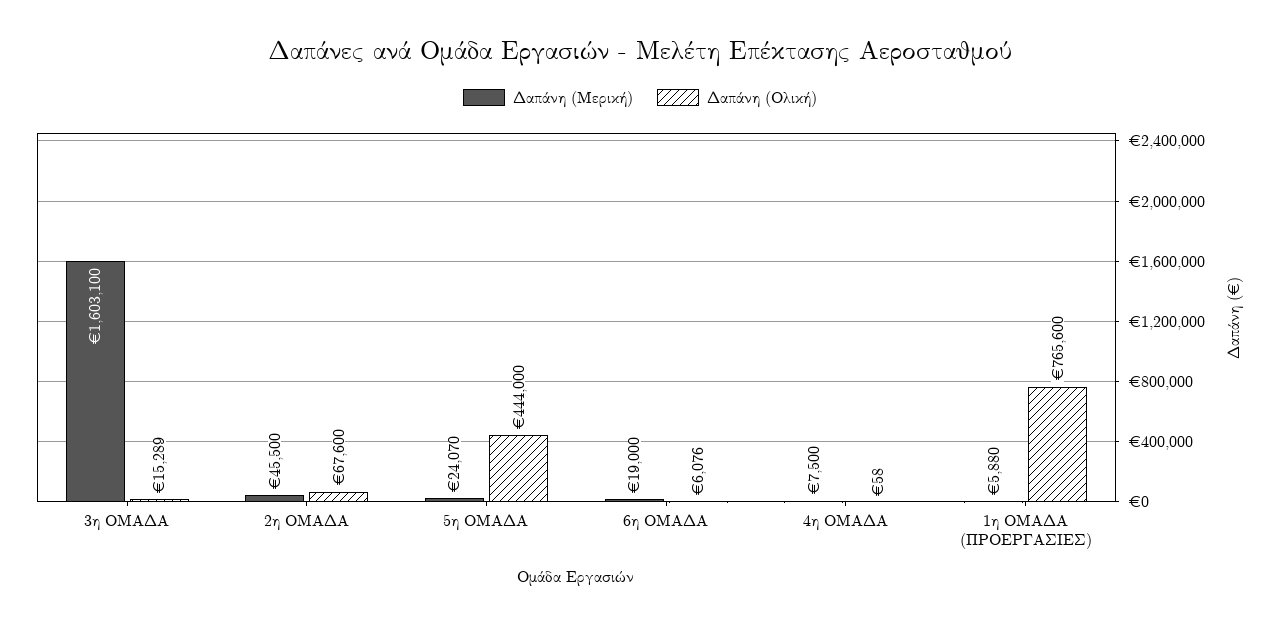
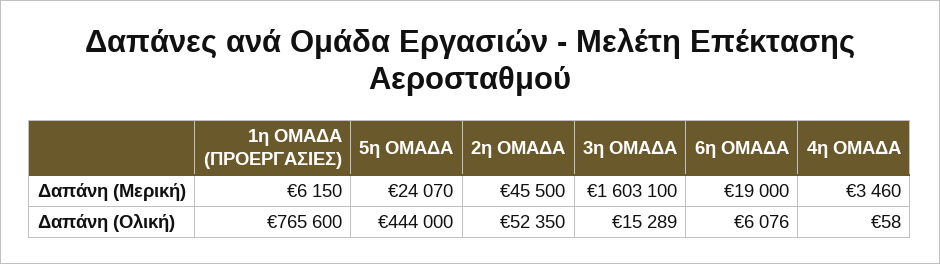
  {
    "Δαπάνη (Μερική)": {
      "3η ΟΜΑΔΑ": 1603100,
      "2η ΟΜΑΔΑ": 45500,
      "5η ΟΜΑΔΑ": 24070,
      "6η ΟΜΑΔΑ": 19000,
-     "4η ΟΜΑΔΑ": 7500,
+     "4η ΟΜΑΔΑ": 3460,
-     "1η ΟΜΑΔΑ (ΠΡΟΕΡΓΑΣΙΕΣ)": 5880
+     "1η ΟΜΑΔΑ (ΠΡΟΕΡΓΑΣΙΕΣ)": 6150
    },
    "Δαπάνη (Ολική)": {
      "3η ΟΜΑΔΑ": 15289,
-     "2η ΟΜΑΔΑ": 67600,
+     "2η ΟΜΑΔΑ": 52350,
      "5η ΟΜΑΔΑ": 444000,
      "6η ΟΜΑΔΑ": 6076,
      "4η ΟΜΑΔΑ": 58,
      "1η ΟΜΑΔΑ (ΠΡΟΕΡΓΑΣΙΕΣ)": 765600
    }
  }

